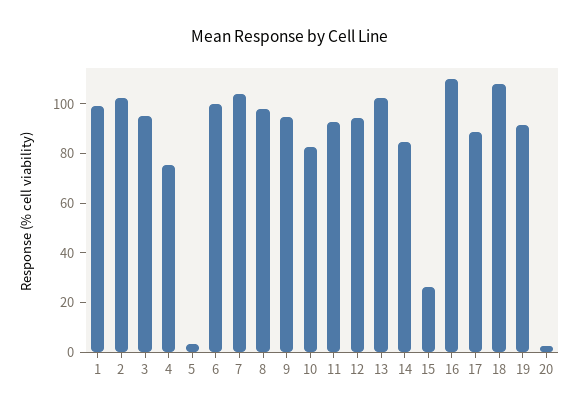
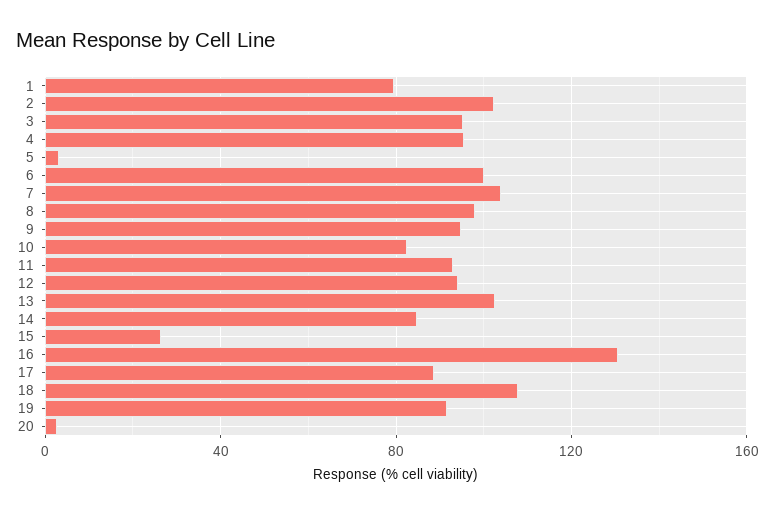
  {
-   "1": 100,
+   "1": 80,
    "2": 100,
    "3": 95,
-   "4": 75,
+   "4": 95,
    "5": 5,
    "6": 100,
    "7": 105,
    "8": 100,
    "9": 95,
    "10": 85,
    "11": 95,
    "12": 95,
    "13": 105,
    "14": 85,
    "15": 25,
-   "16": 110,
+   "16": 130,
    "17": 90,
    "18": 110,
    "19": 90,
    "20": 5
  }

